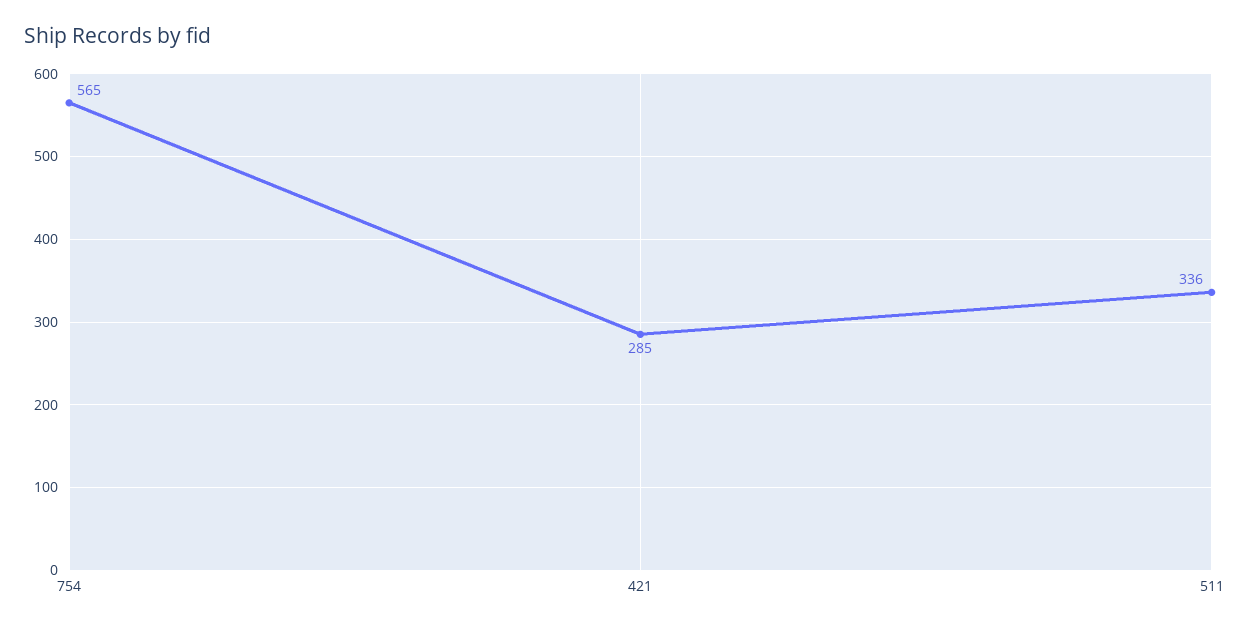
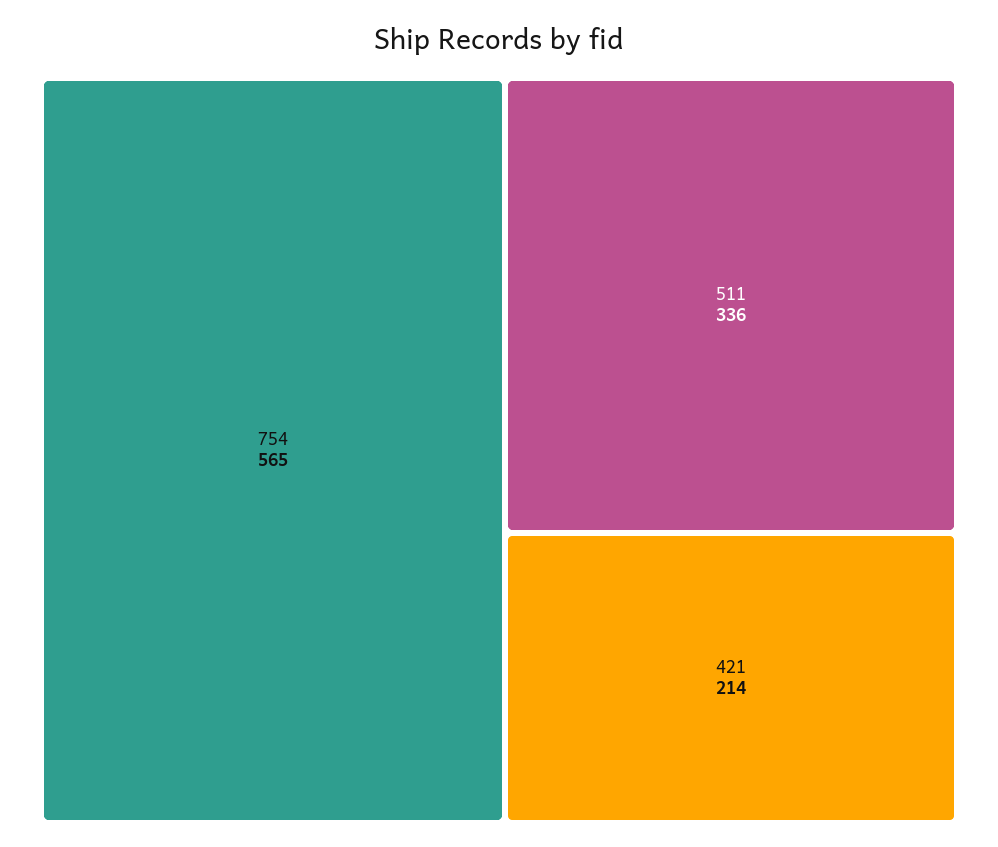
  {
    "754": 565,
-   "421": 285,
+   "421": 214,
    "511": 336
  }

